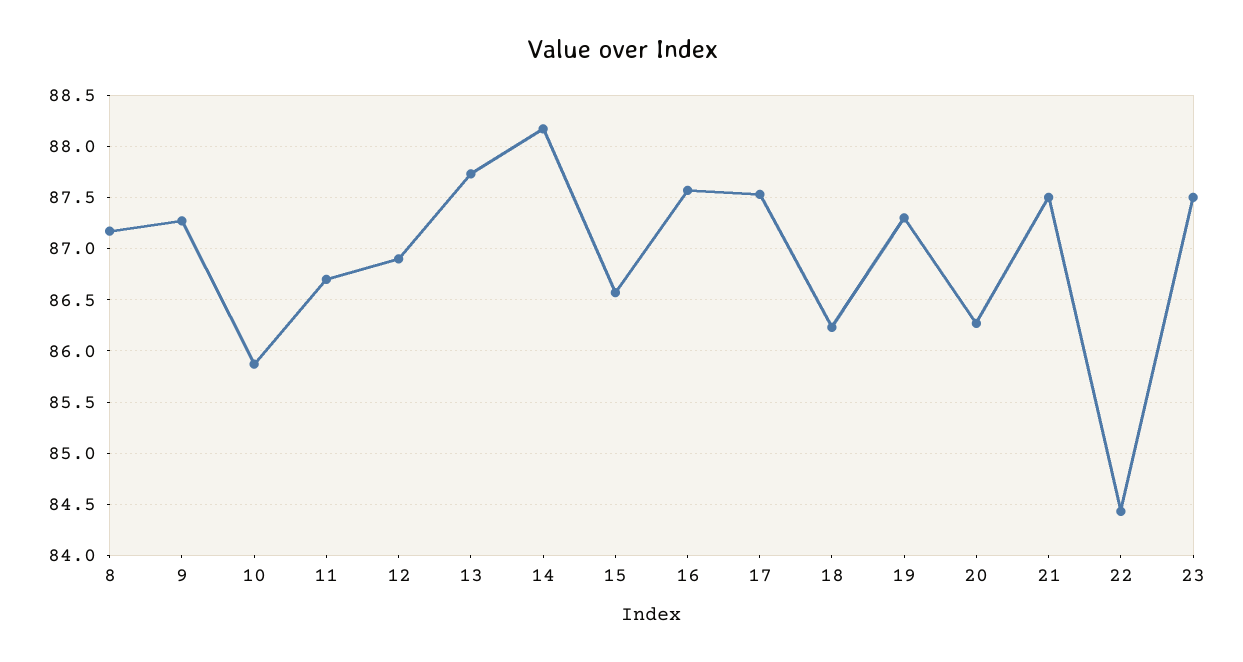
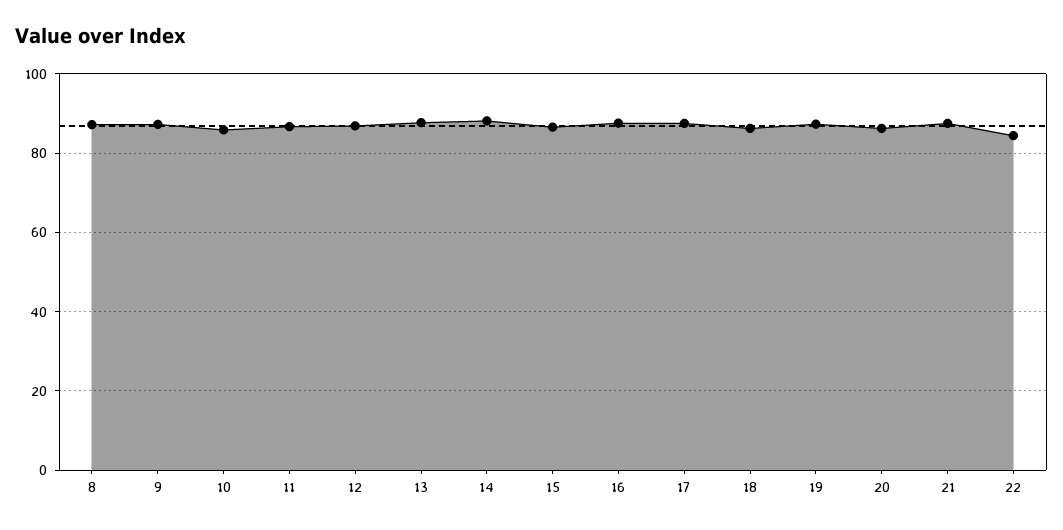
  {
    "8": 87.2,
    "9": 87.3,
    "10": 85.9,
    "11": 86.7,
    "12": 86.9,
    "13": 87.7,
    "14": 88.2,
    "15": 86.6,
    "16": 87.6,
    "17": 87.5,
    "18": 86.2,
    "19": 87.3,
    "20": 86.3,
    "21": 87.5,
-   "22": 84.4,
+   "22": 84.4
-   "23": 87.5
  }

